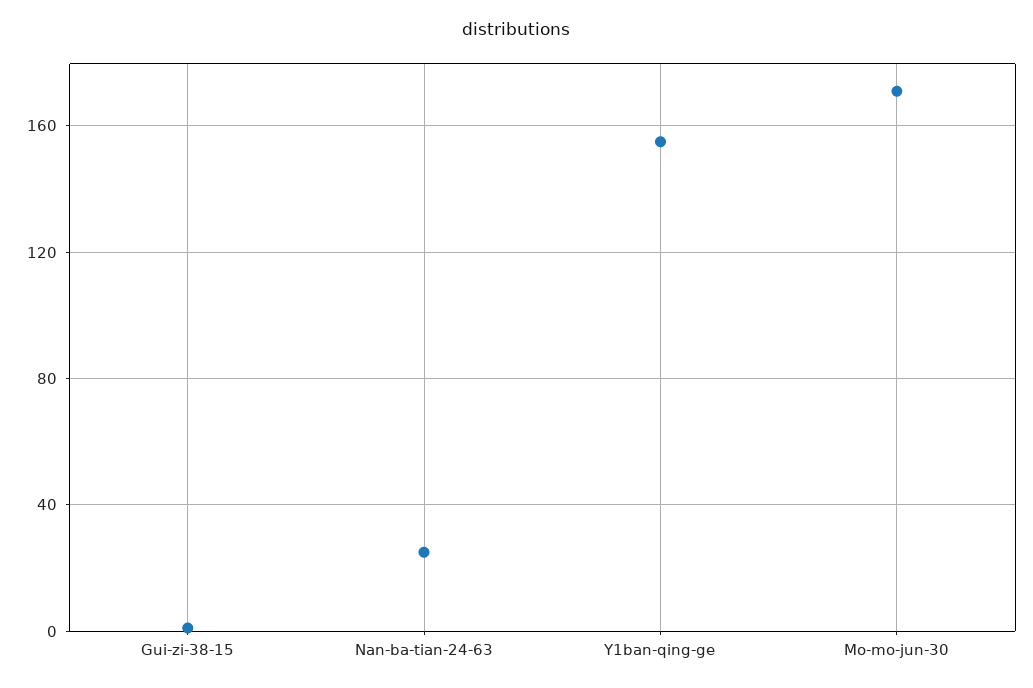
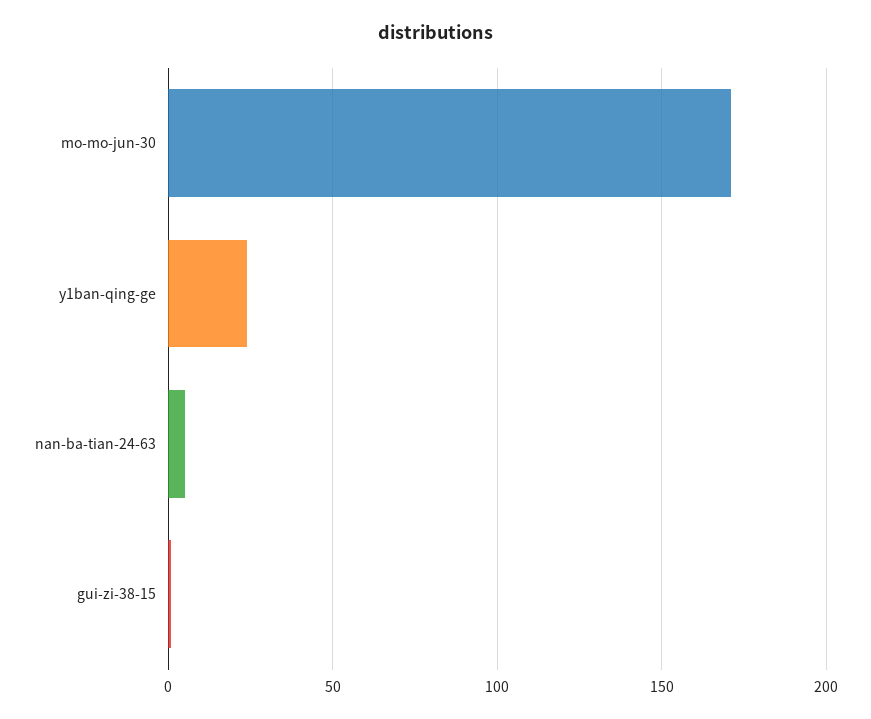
  {
    "Gui-zi-38-15": 0,
-   "Nan-ba-tian-24-63": 25,
+   "Nan-ba-tian-24-63": 5,
-   "Y1ban-qing-ge": 155,
+   "Y1ban-qing-ge": 25,
    "Mo-mo-jun-30": 170
  }

